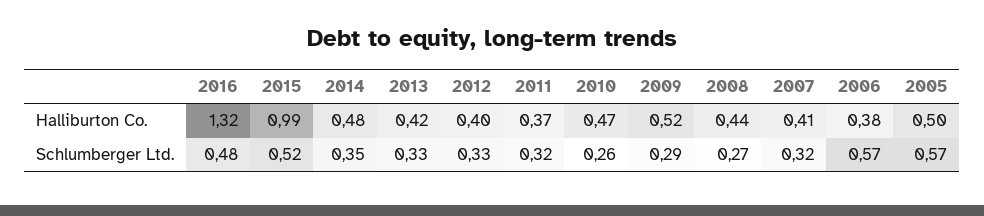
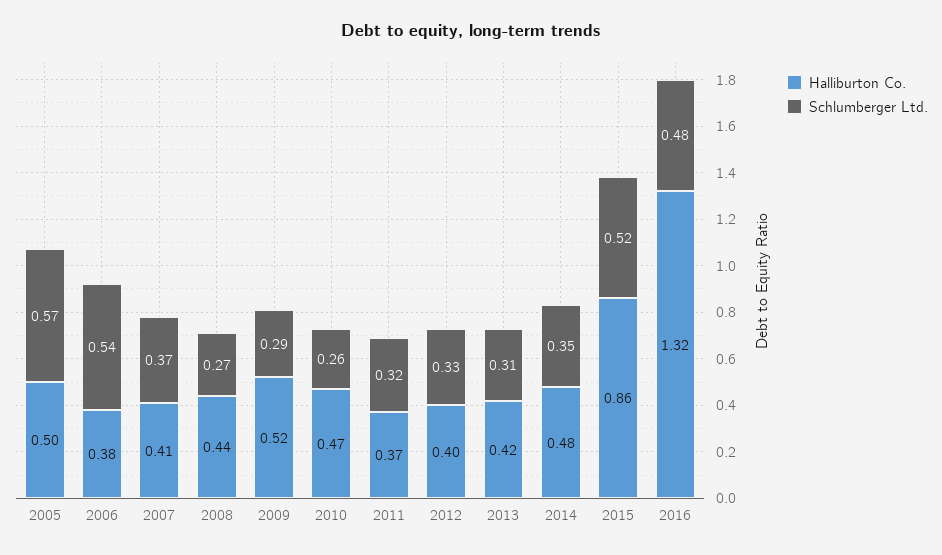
  {
    "Halliburton Co.": {
      "2016": 1.32,
-     "2015": 0.99,
+     "2015": 0.86,
      "2014": 0.48,
      "2013": 0.42,
      "2012": 0.4,
      "2011": 0.37,
      "2010": 0.47,
      "2009": 0.52,
      "2008": 0.44,
      "2007": 0.41,
      "2006": 0.38,
      "2005": 0.5
    },
    "Schlumberger Ltd.": {
      "2016": 0.48,
      "2015": 0.52,
      "2014": 0.35,
-     "2013": 0.33,
+     "2013": 0.31,
      "2012": 0.33,
      "2011": 0.32,
      "2010": 0.26,
      "2009": 0.29,
      "2008": 0.27,
-     "2007": 0.32,
+     "2007": 0.37,
-     "2006": 0.57,
+     "2006": 0.54,
      "2005": 0.57
    }
  }

